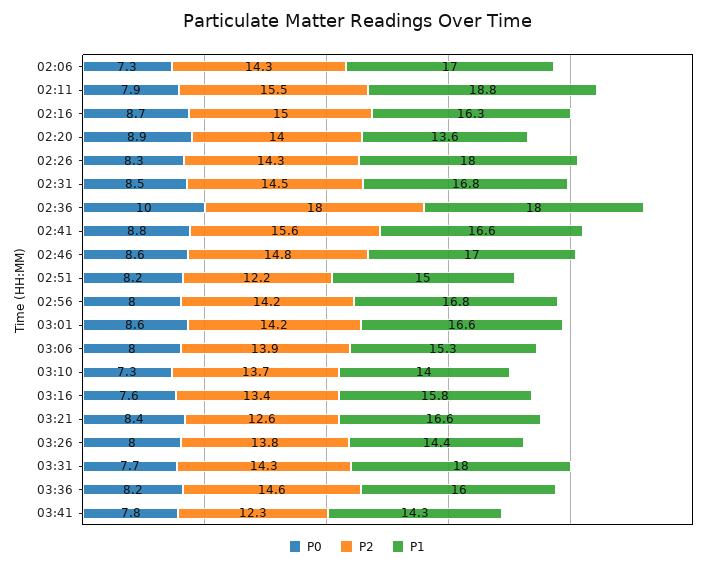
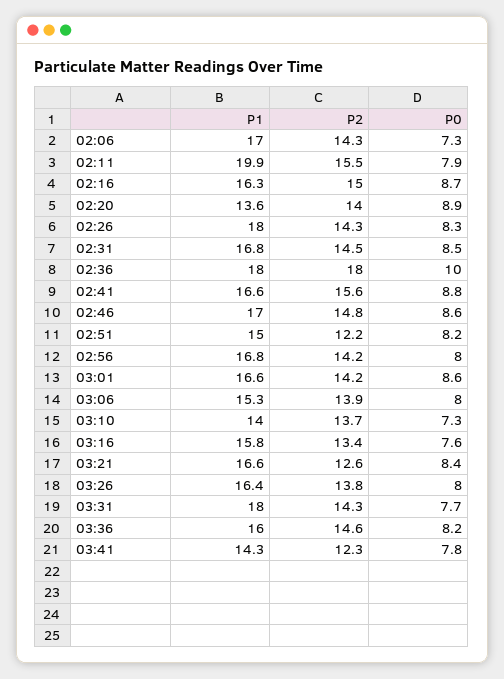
  {
    "P0": {
      "02:06": 7.3,
      "02:11": 7.9,
      "02:16": 8.7,
      "02:20": 8.9,
      "02:26": 8.3,
      "02:31": 8.5,
      "02:36": 10,
      "02:41": 8.8,
      "02:46": 8.6,
      "02:51": 8.2,
      "02:56": 8,
      "03:01": 8.6,
      "03:06": 8,
      "03:10": 7.3,
      "03:16": 7.6,
      "03:21": 8.4,
      "03:26": 8,
      "03:31": 7.7,
      "03:36": 8.2,
      "03:41": 7.8
    },
    "P2": {
      "02:06": 14.3,
      "02:11": 15.5,
      "02:16": 15,
      "02:20": 14,
      "02:26": 14.3,
      "02:31": 14.5,
      "02:36": 18,
      "02:41": 15.6,
      "02:46": 14.8,
      "02:51": 12.2,
      "02:56": 14.2,
      "03:01": 14.2,
      "03:06": 13.9,
      "03:10": 13.7,
      "03:16": 13.4,
      "03:21": 12.6,
      "03:26": 13.8,
      "03:31": 14.3,
      "03:36": 14.6,
      "03:41": 12.3
    },
    "P1": {
      "02:06": 17,
-     "02:11": 18.8,
+     "02:11": 19.9,
      "02:16": 16.3,
      "02:20": 13.6,
      "02:26": 18,
      "02:31": 16.8,
      "02:36": 18,
      "02:41": 16.6,
      "02:46": 17,
      "02:51": 15,
      "02:56": 16.8,
      "03:01": 16.6,
      "03:06": 15.3,
      "03:10": 14,
      "03:16": 15.8,
      "03:21": 16.6,
-     "03:26": 14.4,
+     "03:26": 16.4,
      "03:31": 18,
      "03:36": 16,
      "03:41": 14.3
    }
  }

